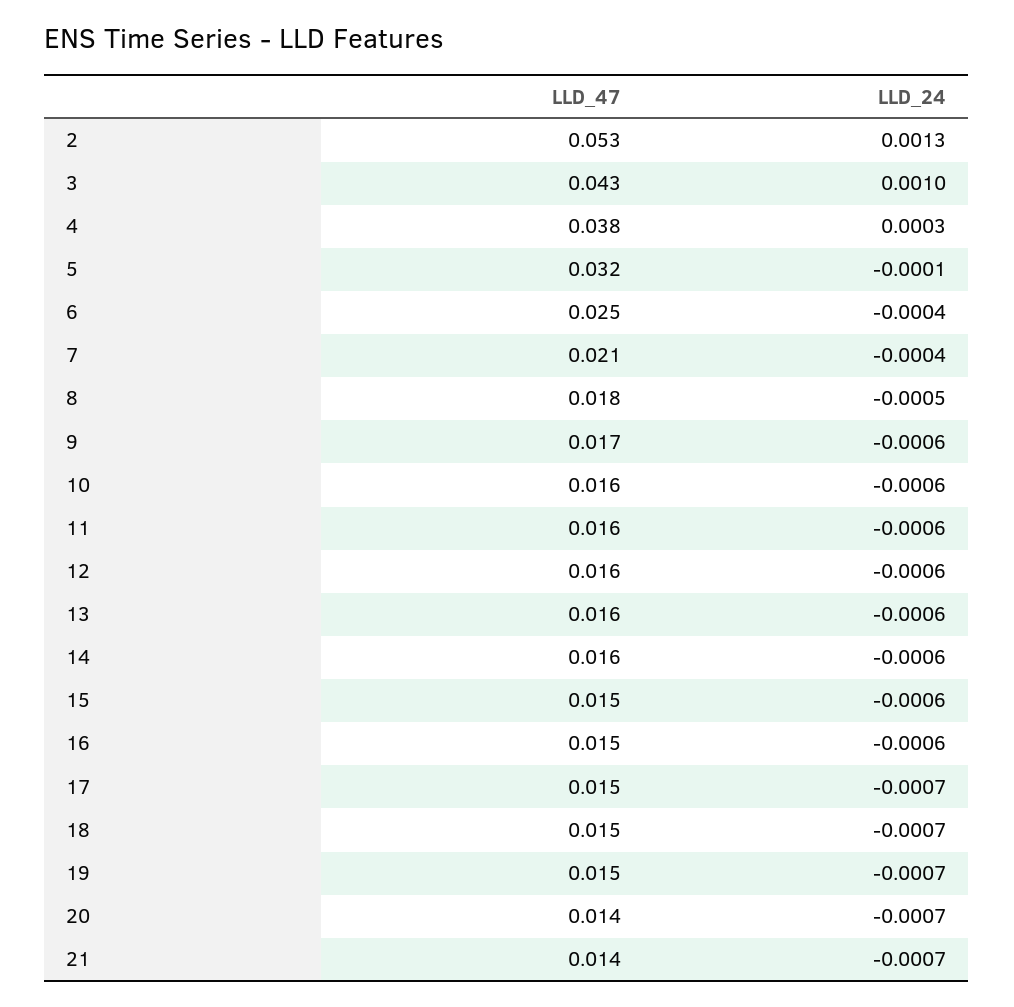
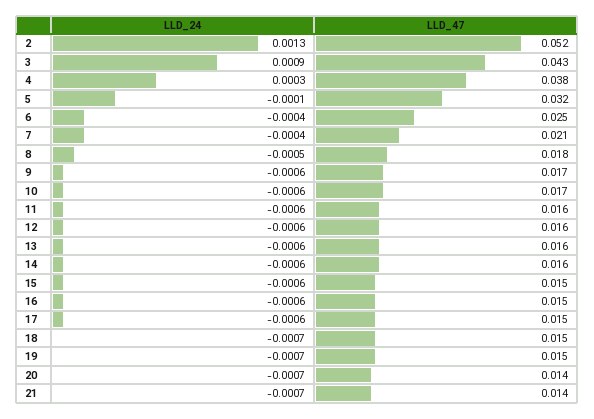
  {
    "LLD_47": {
-     "2": 0.053,
+     "2": 0.052,
      "3": 0.043,
      "4": 0.038,
      "5": 0.032,
      "6": 0.025,
      "7": 0.021,
      "8": 0.018,
      "9": 0.017,
-     "10": 0.016,
+     "10": 0.017,
      "11": 0.016,
      "12": 0.016,
      "13": 0.016,
      "14": 0.016,
      "15": 0.015,
      "16": 0.015,
      "17": 0.015,
      "18": 0.015,
      "19": 0.015,
      "20": 0.014,
      "21": 0.014
    },
    "LLD_24": {
      "2": 0.0013,
-     "3": 0.001,
+     "3": 0.0009,
      "4": 0.0003,
      "5": -0.0001,
      "6": -0.0004,
      "7": -0.0004,
      "8": -0.0005,
      "9": -0.0006,
      "10": -0.0006,
      "11": -0.0006,
      "12": -0.0006,
      "13": -0.0006,
      "14": -0.0006,
      "15": -0.0006,
      "16": -0.0006,
-     "17": -0.0007,
+     "17": -0.0006,
      "18": -0.0007,
      "19": -0.0007,
      "20": -0.0007,
      "21": -0.0007
    }
  }

